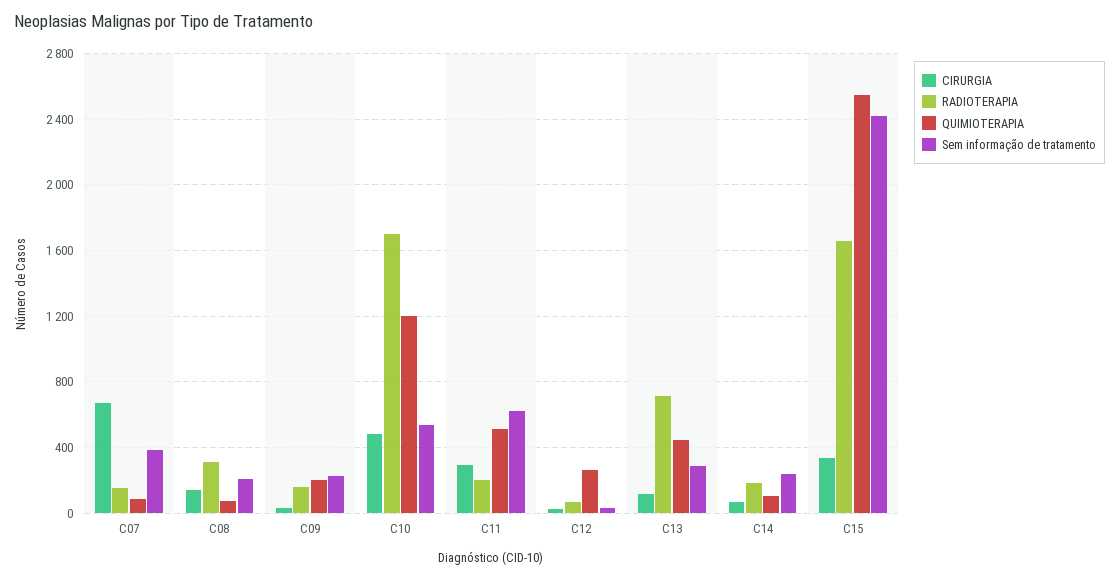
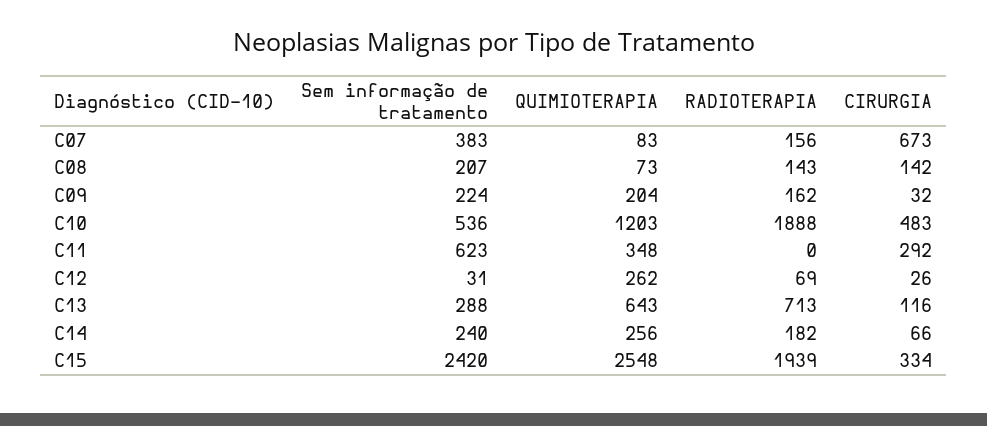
  {
    "CIRURGIA": {
      "C07": 673,
      "C08": 142,
      "C09": 32,
      "C10": 483,
      "C11": 292,
      "C12": 26,
      "C13": 116,
      "C14": 66,
      "C15": 334
    },
    "RADIOTERAPIA": {
      "C07": 156,
-     "C08": 300,
+     "C08": 143,
      "C09": 162,
-     "C10": 1700,
+     "C10": 1888,
-     "C11": 200,
+     "C11": 0,
      "C12": 69,
      "C13": 713,
      "C14": 182,
-     "C15": 1650
+     "C15": 1939
    },
    "QUIMIOTERAPIA": {
      "C07": 83,
      "C08": 73,
      "C09": 204,
      "C10": 1203,
-     "C11": 500,
+     "C11": 348,
      "C12": 262,
-     "C13": 450,
+     "C13": 643,
-     "C14": 100,
+     "C14": 256,
      "C15": 2548
    },
    "Sem informação de tratamento": {
      "C07": 383,
      "C08": 207,
      "C09": 224,
      "C10": 536,
      "C11": 623,
      "C12": 31,
      "C13": 288,
      "C14": 240,
      "C15": 2420
    }
  }

